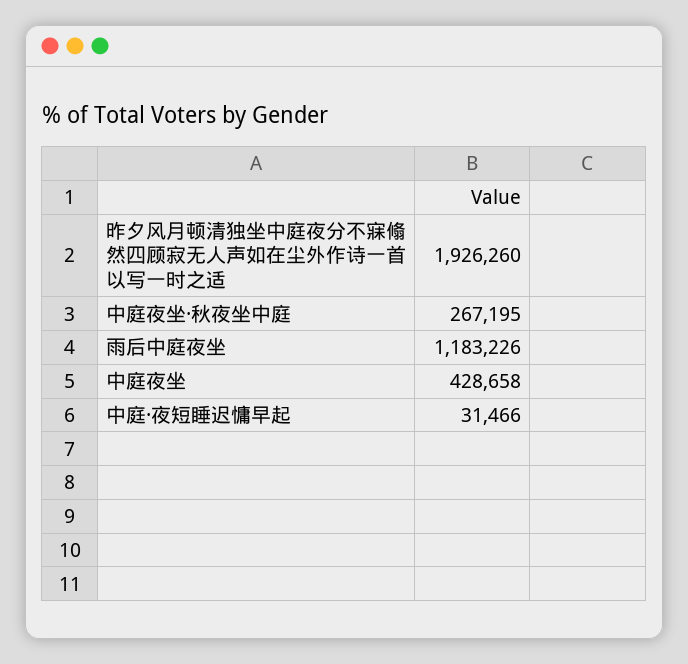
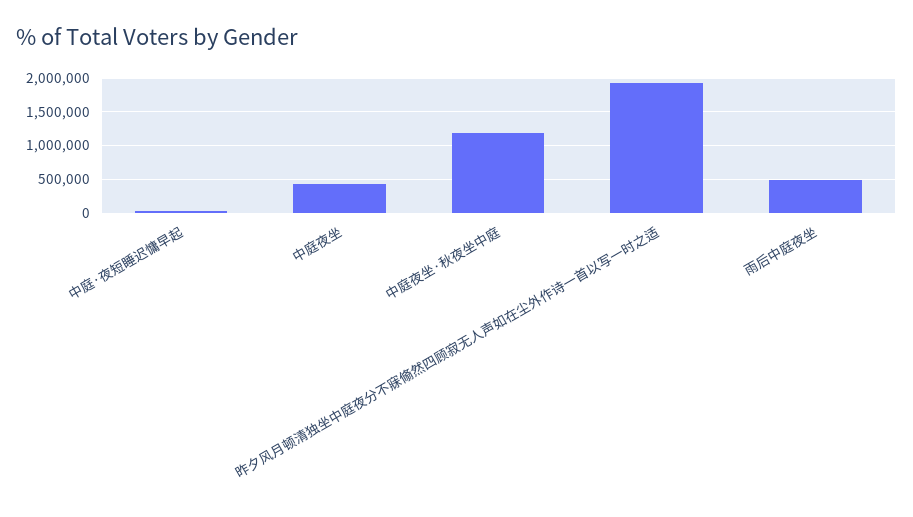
  {
    "昨夕风月顿清独坐中庭夜分不寐翛然四顾寂无人声如在尘外作诗一首以写一时之适": 1926260,
-   "中庭夜坐·秋夜坐中庭": 267195,
+   "中庭夜坐·秋夜坐中庭": 1200000,
-   "雨后中庭夜坐": 1183226,
+   "雨后中庭夜坐": 500000,
    "中庭夜坐": 428658,
    "中庭·夜短睡迟慵早起": 31466
  }

